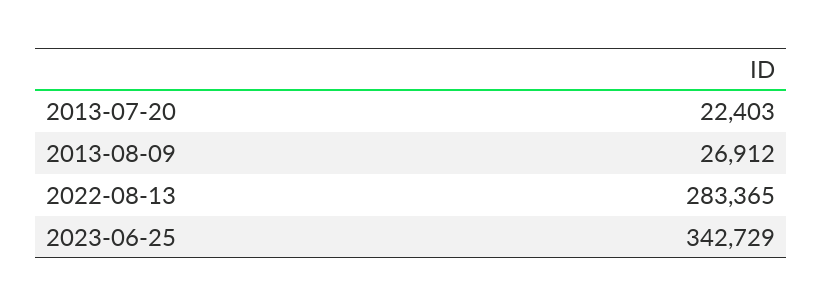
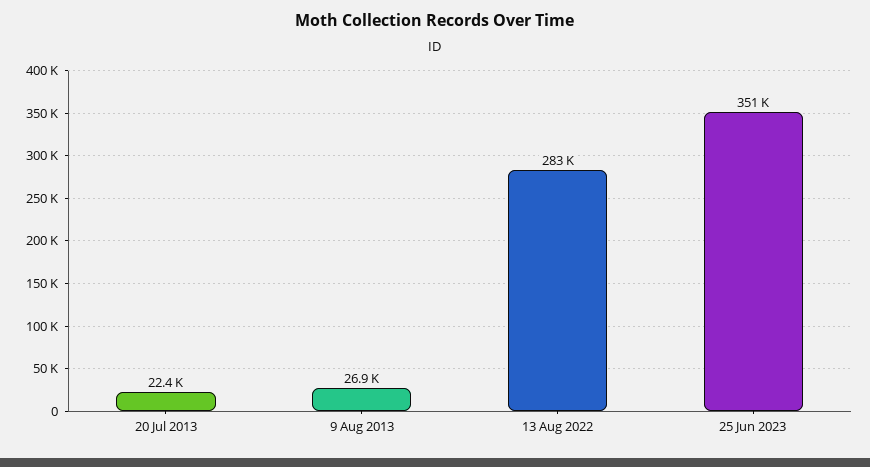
  {
    "2013-07-20": 22403,
    "2013-08-09": 26912,
    "2022-08-13": 283365,
-   "2023-06-25": 342729
+   "2023-06-25": 351000
  }

